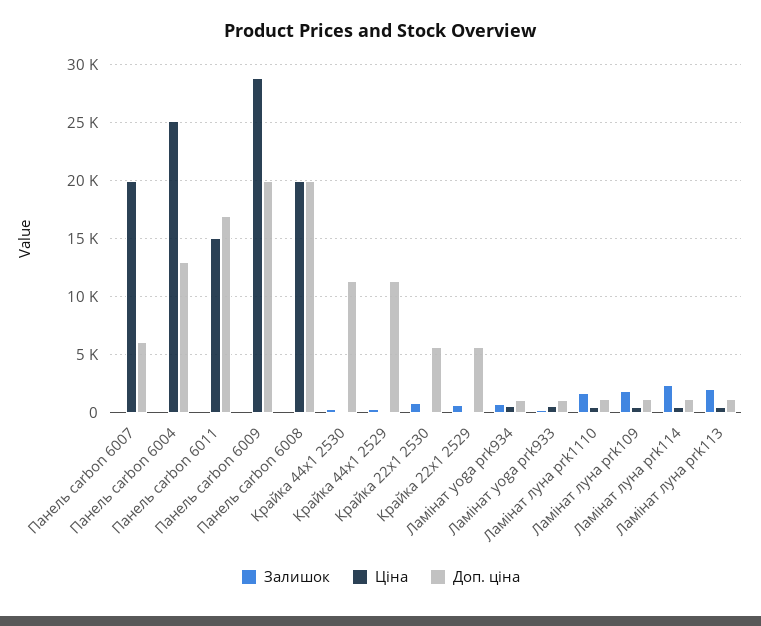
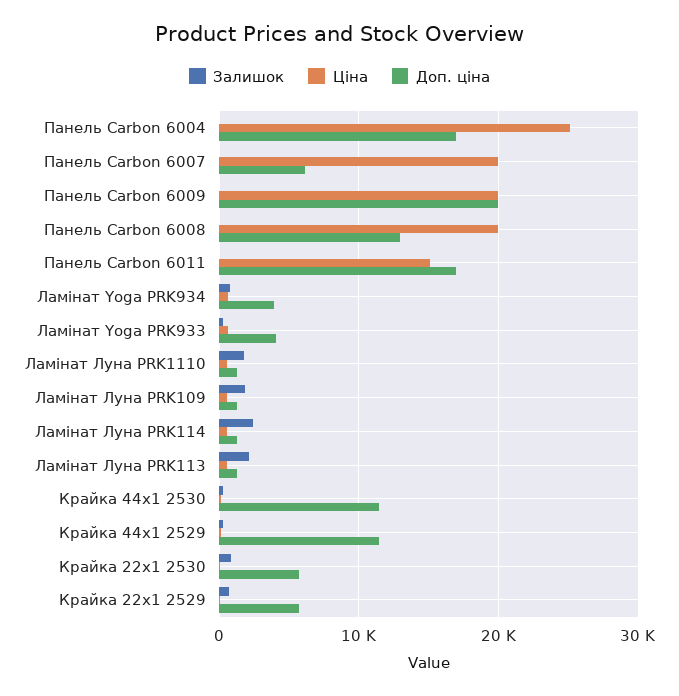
  {
    "Залишок": {
      "Панель carbon 6007": 0,
      "Панель carbon 6004": 0,
      "Панель carbon 6011": 0,
      "Панель carbon 6009": 0,
      "Панель carbon 6008": 0,
      "Крайка 44x1 2530": 0,
      "Крайка 44x1 2529": 0,
      "Крайка 22x1 2530": 1000,
      "Крайка 22x1 2529": 1000,
      "Ламінат yoga prk934": 1000,
      "Ламінат yoga prk933": 0,
      "Ламінат луна prk1110": 2000,
      "Ламінат луна prk109": 2000,
      "Ламінат луна prk114": 2000,
      "Ламінат луна prk113": 2000
    },
    "Ціна": {
      "Панель carbon 6007": 20000,
      "Панель carbon 6004": 25000,
      "Панель carbon 6011": 15000,
-     "Панель carbon 6009": 29000,
+     "Панель carbon 6009": 20000,
      "Панель carbon 6008": 20000,
      "Крайка 44x1 2530": 0,
      "Крайка 44x1 2529": 0,
      "Крайка 22x1 2530": 0,
      "Крайка 22x1 2529": 0,
      "Ламінат yoga prk934": 1000,
      "Ламінат yoga prk933": 1000,
      "Ламінат луна prk1110": 1000,
      "Ламінат луна prk109": 1000,
      "Ламінат луна prk114": 1000,
      "Ламінат луна prk113": 1000
    },
    "Доп. ціна": {
      "Панель carbon 6007": 6000,
-     "Панель carbon 6004": 13000,
+     "Панель carbon 6004": 17000,
      "Панель carbon 6011": 17000,
      "Панель carbon 6009": 20000,
-     "Панель carbon 6008": 20000,
+     "Панель carbon 6008": 13000,
      "Крайка 44x1 2530": 11000,
      "Крайка 44x1 2529": 11000,
      "Крайка 22x1 2530": 6000,
      "Крайка 22x1 2529": 6000,
-     "Ламінат yoga prk934": 1000,
+     "Ламінат yoga prk934": 4000,
-     "Ламінат yoga prk933": 1000,
+     "Ламінат yoga prk933": 4000,
      "Ламінат луна prk1110": 1000,
      "Ламінат луна prk109": 1000,
      "Ламінат луна prk114": 1000,
      "Ламінат луна prk113": 1000
    }
  }

